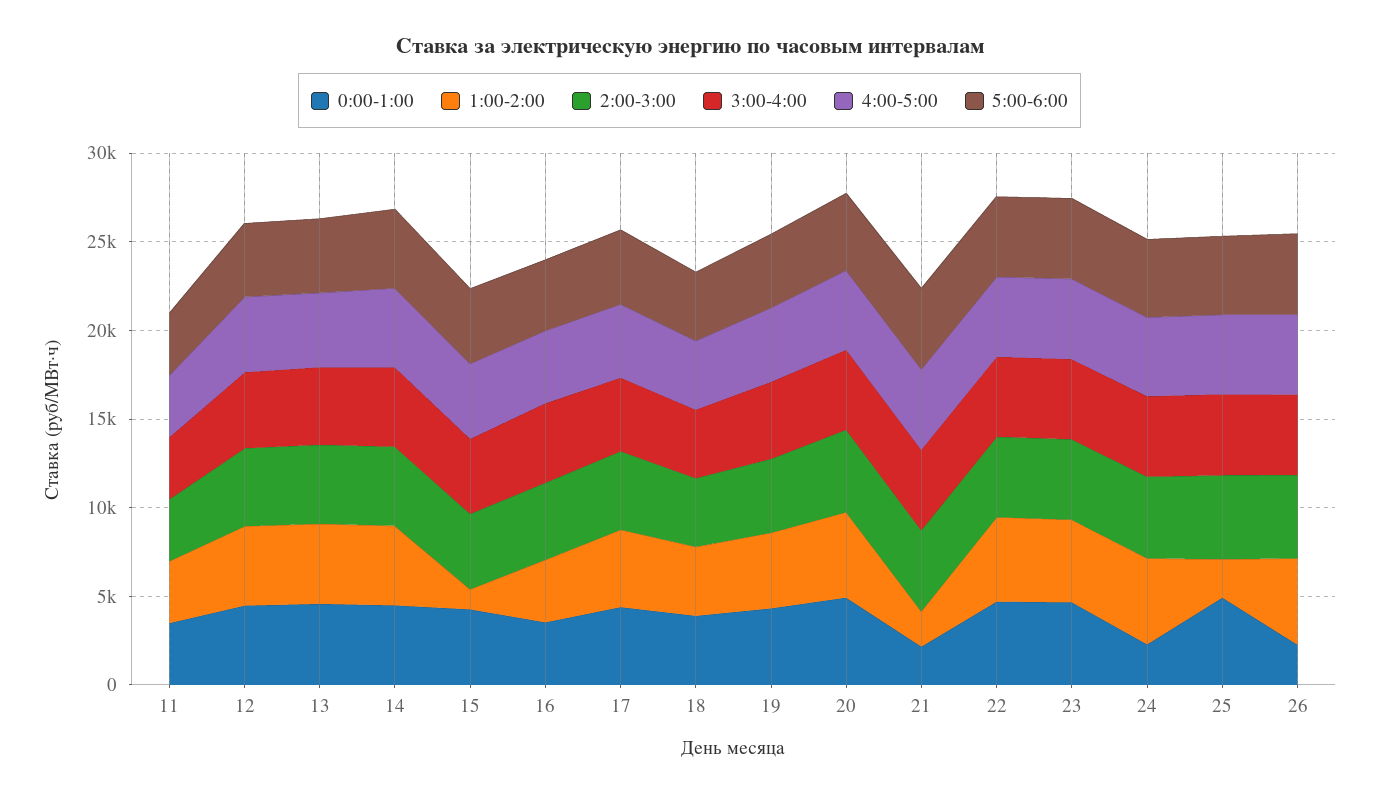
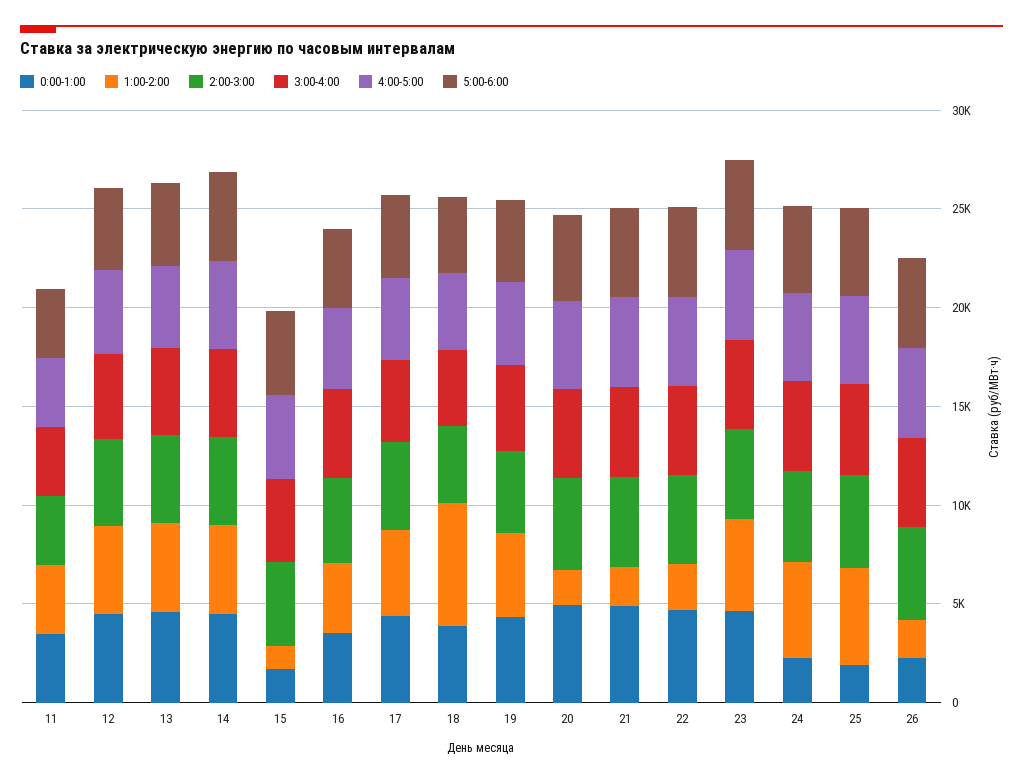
  {
    "0:00-1:00": {
      "11": 3000,
      "12": 4000,
      "13": 5000,
      "14": 4000,
-     "15": 4000,
+     "15": 2000,
      "16": 4000,
      "17": 4000,
      "18": 4000,
      "19": 4000,
      "20": 5000,
-     "21": 2000,
+     "21": 5000,
      "22": 5000,
      "23": 5000,
      "24": 2000,
-     "25": 5000,
+     "25": 2000,
      "26": 2000
    },
    "1:00-2:00": {
      "11": 3000,
      "12": 4000,
      "13": 5000,
      "14": 4000,
      "15": 1000,
      "16": 4000,
      "17": 4000,
-     "18": 4000,
+     "18": 6000,
      "19": 4000,
-     "20": 5000,
+     "20": 2000,
      "21": 2000,
-     "22": 5000,
+     "22": 2000,
      "23": 5000,
      "24": 5000,
-     "25": 2000,
+     "25": 5000,
-     "26": 5000
+     "26": 2000
    },
    "2:00-3:00": {
      "11": 3000,
      "12": 4000,
      "13": 4000,
      "14": 4000,
      "15": 4000,
      "16": 4000,
      "17": 4000,
      "18": 4000,
      "19": 4000,
      "20": 5000,
      "21": 5000,
      "22": 5000,
      "23": 5000,
      "24": 5000,
      "25": 5000,
      "26": 5000
    },
    "3:00-4:00": {
      "11": 3000,
      "12": 4000,
      "13": 4000,
      "14": 4000,
      "15": 4000,
      "16": 4000,
      "17": 4000,
      "18": 4000,
      "19": 4000,
      "20": 5000,
      "21": 5000,
      "22": 5000,
      "23": 5000,
      "24": 5000,
      "25": 5000,
      "26": 5000
    },
    "4:00-5:00": {
      "11": 3000,
      "12": 4000,
      "13": 4000,
      "14": 4000,
      "15": 4000,
      "16": 4000,
      "17": 4000,
      "18": 4000,
      "19": 4000,
      "20": 4000,
      "21": 5000,
      "22": 5000,
      "23": 5000,
      "24": 4000,
      "25": 4000,
      "26": 5000
    },
    "5:00-6:00": {
      "11": 3000,
      "12": 4000,
      "13": 4000,
      "14": 4000,
      "15": 4000,
      "16": 4000,
      "17": 4000,
      "18": 4000,
      "19": 4000,
      "20": 4000,
      "21": 5000,
      "22": 5000,
      "23": 5000,
      "24": 4000,
      "25": 4000,
      "26": 5000
    }
  }

